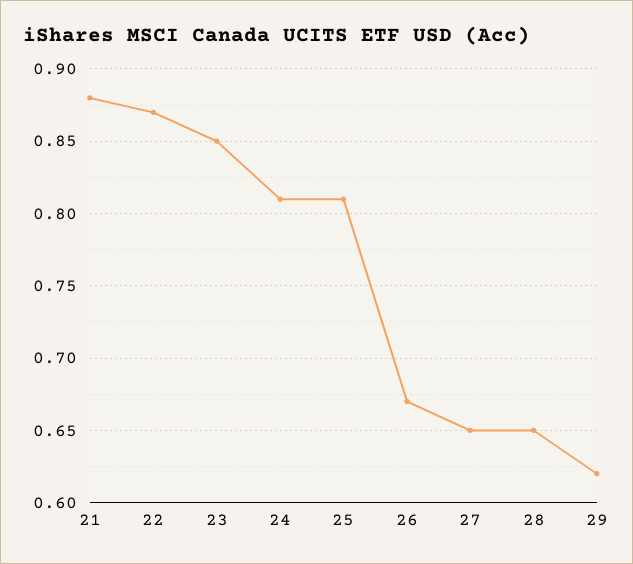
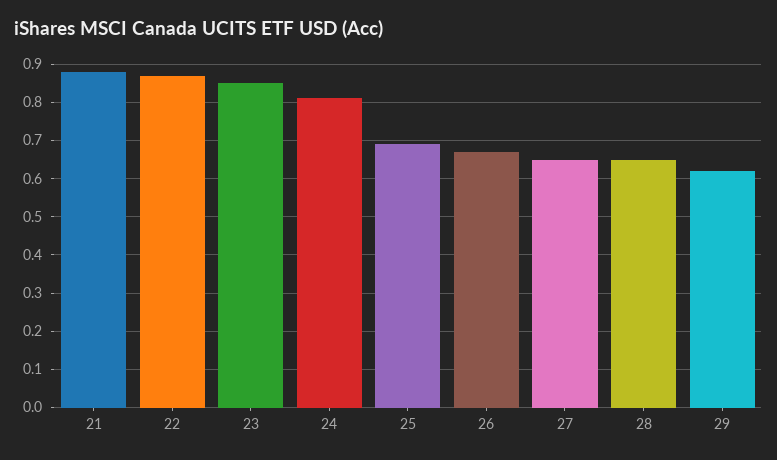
  {
    "21": 0.88,
    "22": 0.87,
    "23": 0.85,
    "24": 0.81,
-   "25": 0.81,
+   "25": 0.7,
    "26": 0.67,
    "27": 0.65,
    "28": 0.65,
    "29": 0.62
  }

